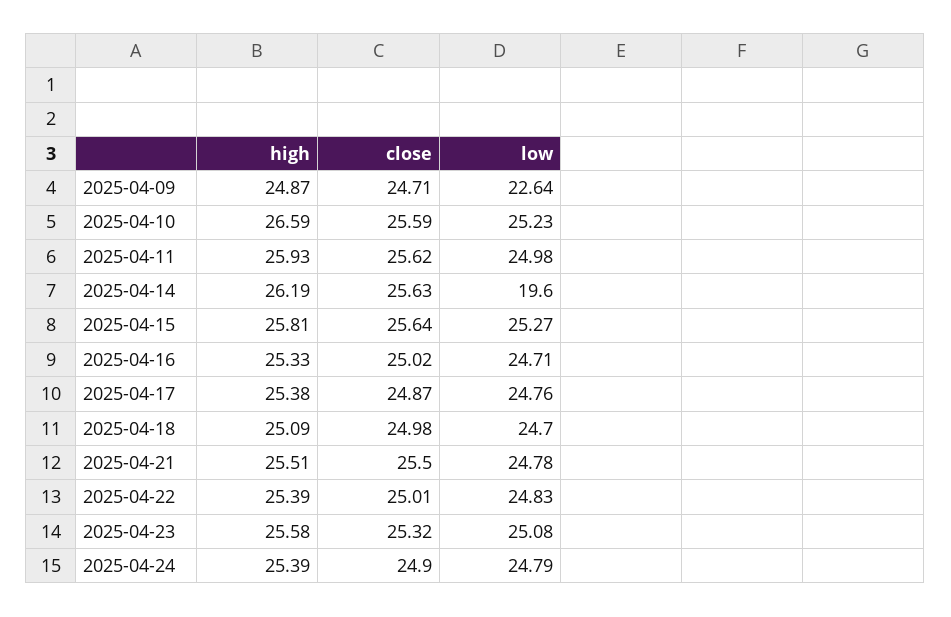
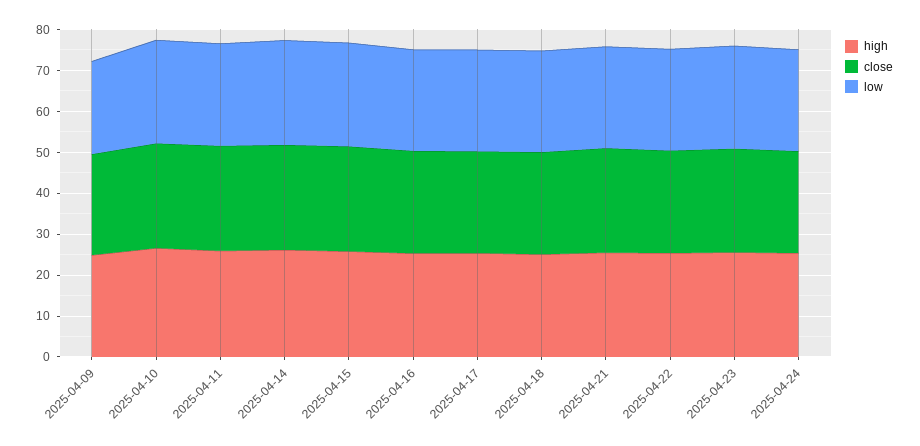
  {
    "high": {
      "2025-04-09": 24.87,
      "2025-04-10": 26.59,
      "2025-04-11": 25.93,
      "2025-04-14": 26.19,
      "2025-04-15": 25.81,
      "2025-04-16": 25.33,
      "2025-04-17": 25.38,
      "2025-04-18": 25.09,
      "2025-04-21": 25.51,
      "2025-04-22": 25.39,
      "2025-04-23": 25.58,
      "2025-04-24": 25.39
    },
    "close": {
      "2025-04-09": 24.71,
      "2025-04-10": 25.59,
      "2025-04-11": 25.62,
      "2025-04-14": 25.63,
      "2025-04-15": 25.64,
      "2025-04-16": 25.02,
      "2025-04-17": 24.87,
      "2025-04-18": 24.98,
      "2025-04-21": 25.5,
      "2025-04-22": 25.01,
      "2025-04-23": 25.32,
      "2025-04-24": 24.9
    },
    "low": {
      "2025-04-09": 22.64,
      "2025-04-10": 25.23,
      "2025-04-11": 24.98,
-     "2025-04-14": 19.6,
+     "2025-04-14": 26,
      "2025-04-15": 25.27,
      "2025-04-16": 24.71,
      "2025-04-17": 24.76,
      "2025-04-18": 24.7,
      "2025-04-21": 24.78,
      "2025-04-22": 24.83,
      "2025-04-23": 25.08,
      "2025-04-24": 24.79
    }
  }

